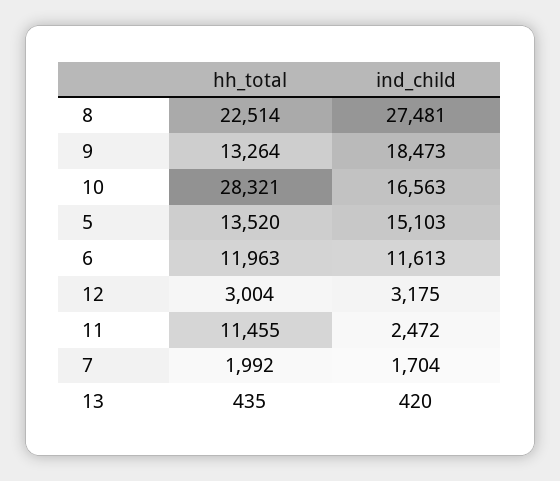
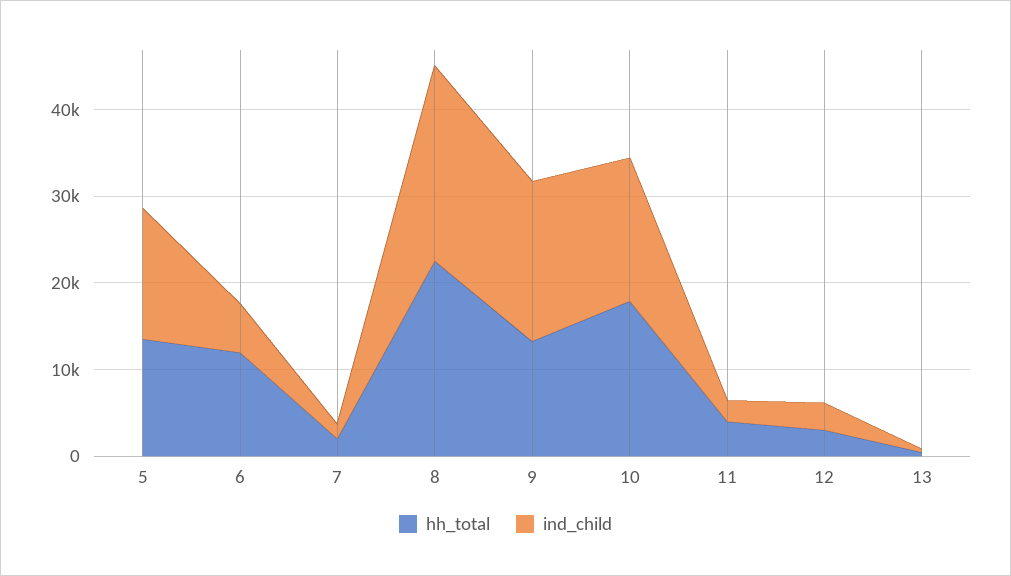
  {
    "hh_total": {
      "8": 22514,
      "9": 13264,
-     "10": 28321,
+     "10": 18000,
      "5": 13520,
      "6": 11963,
      "12": 3004,
-     "11": 11455,
+     "11": 4000,
      "7": 1992,
      "13": 435
    },
    "ind_child": {
-     "8": 27481,
+     "8": 22000,
      "9": 18473,
      "10": 16563,
      "5": 15103,
-     "6": 11613,
+     "6": 6000,
      "12": 3175,
      "11": 2472,
      "7": 1704,
      "13": 420
    }
  }

